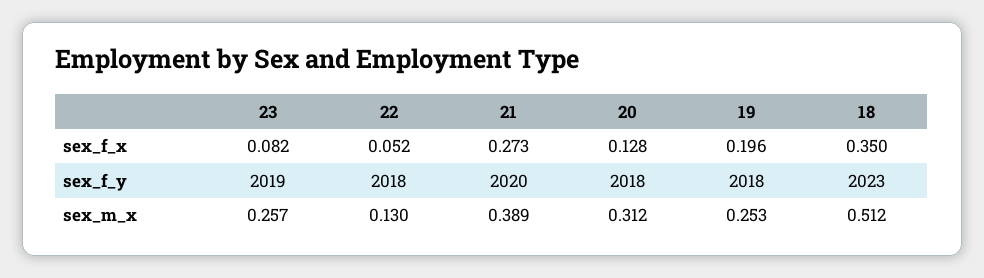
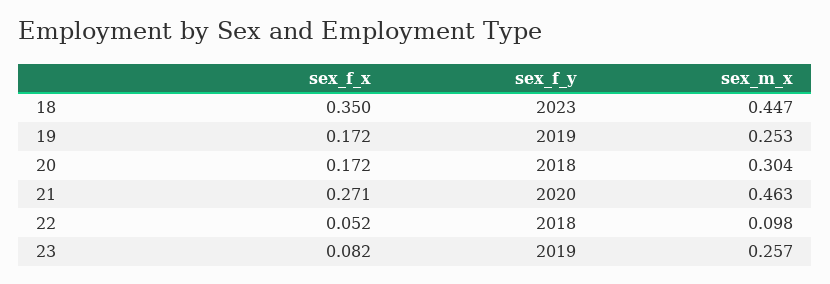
  {
    "23": {
      "sex_f_x": 0.082,
      "sex_f_y": 2019,
      "sex_m_x": 0.257
    },
    "22": {
      "sex_f_x": 0.052,
      "sex_f_y": 2018,
-     "sex_m_x": 0.13
+     "sex_m_x": 0.098
    },
    "21": {
-     "sex_f_x": 0.273,
+     "sex_f_x": 0.271,
      "sex_f_y": 2020,
-     "sex_m_x": 0.389
+     "sex_m_x": 0.463
    },
    "20": {
-     "sex_f_x": 0.128,
+     "sex_f_x": 0.172,
      "sex_f_y": 2018,
-     "sex_m_x": 0.312
+     "sex_m_x": 0.304
    },
    "19": {
-     "sex_f_x": 0.196,
+     "sex_f_x": 0.172,
-     "sex_f_y": 2018,
+     "sex_f_y": 2019,
      "sex_m_x": 0.253
    },
    "18": {
      "sex_f_x": 0.35,
      "sex_f_y": 2023,
-     "sex_m_x": 0.512
+     "sex_m_x": 0.447
    }
  }

